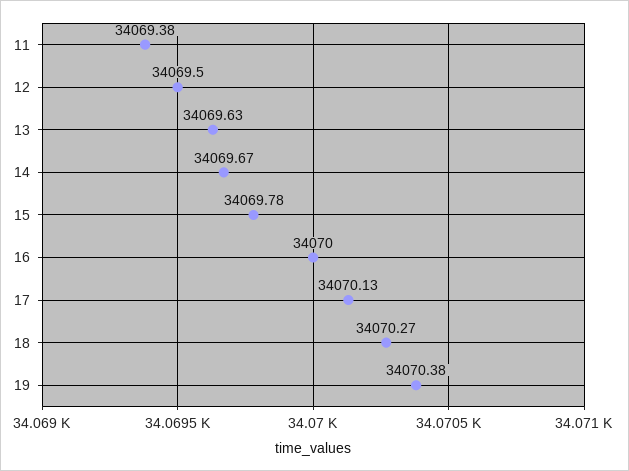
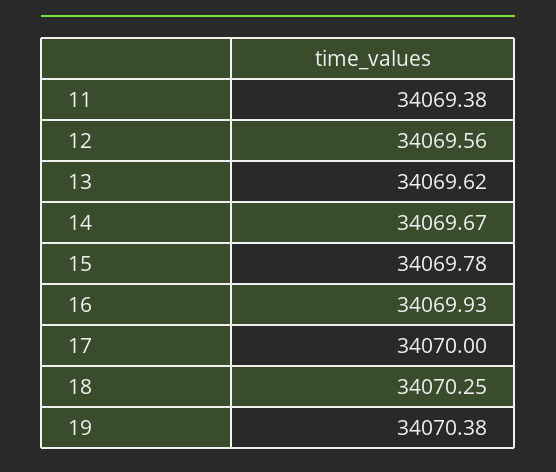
  {
    "11": 34069.38,
-   "12": 34069.5,
+   "12": 34069.56,
-   "13": 34069.63,
+   "13": 34069.62,
    "14": 34069.67,
    "15": 34069.78,
-   "16": 34070,
+   "16": 34069.93,
-   "17": 34070.13,
+   "17": 34070,
-   "18": 34070.27,
+   "18": 34070.25,
    "19": 34070.38
  }

